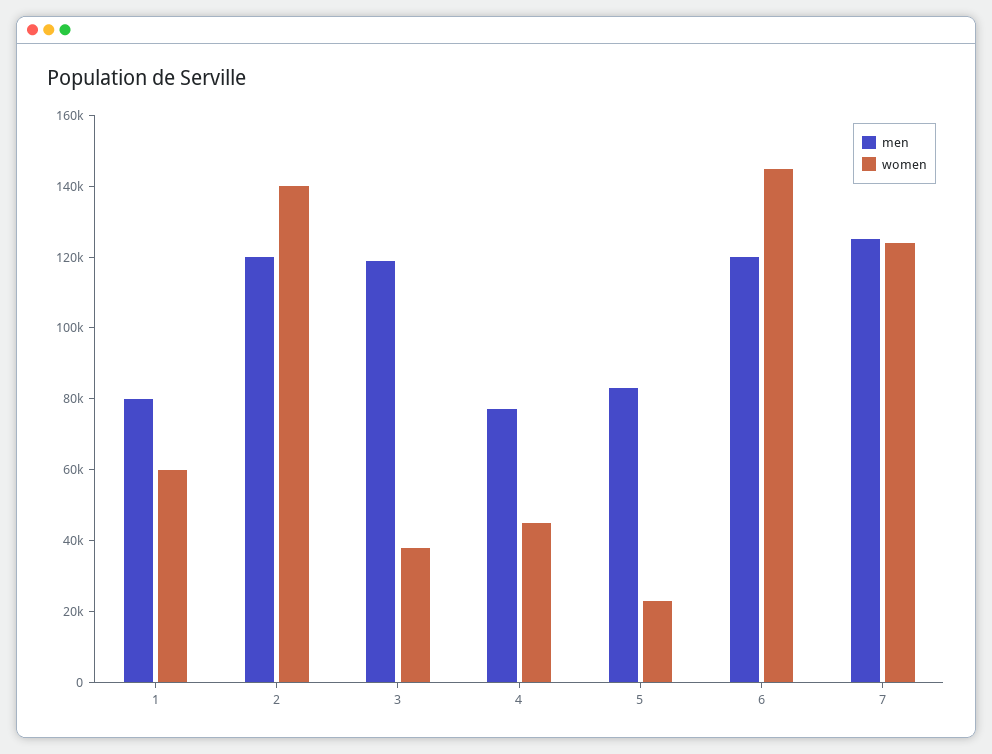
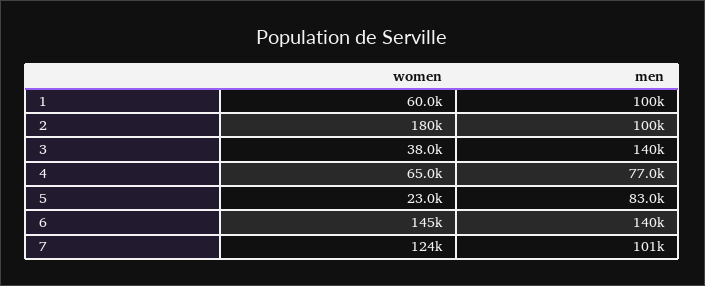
  {
    "men": {
-     "1": 80000,
+     "1": 100000,
-     "2": 120000,
+     "2": 100000,
-     "3": 120000,
+     "3": 140000,
      "4": 77000,
      "5": 83000,
-     "6": 120000,
+     "6": 140000,
-     "7": 125000
+     "7": 101000
    },
    "women": {
      "1": 60000,
-     "2": 140000,
+     "2": 180000,
      "3": 38000,
-     "4": 45000,
+     "4": 65000,
      "5": 23000,
      "6": 145000,
      "7": 124000
    }
  }

